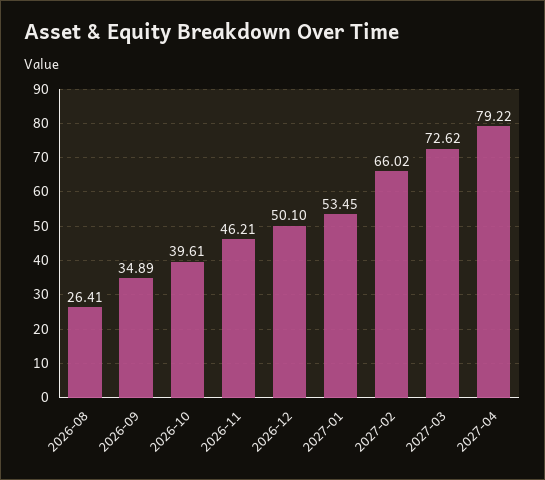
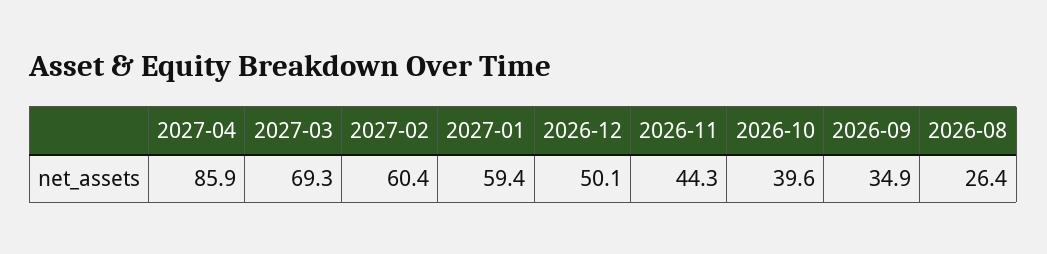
  {
    "2026-08": 26.41,
    "2026-09": 34.89,
    "2026-10": 39.61,
-   "2026-11": 46.21,
+   "2026-11": 44.3,
    "2026-12": 50.1,
-   "2027-01": 53.45,
+   "2027-01": 59.4,
-   "2027-02": 66.02,
+   "2027-02": 60.4,
-   "2027-03": 72.62,
+   "2027-03": 69.3,
-   "2027-04": 79.22
+   "2027-04": 85.9
  }

